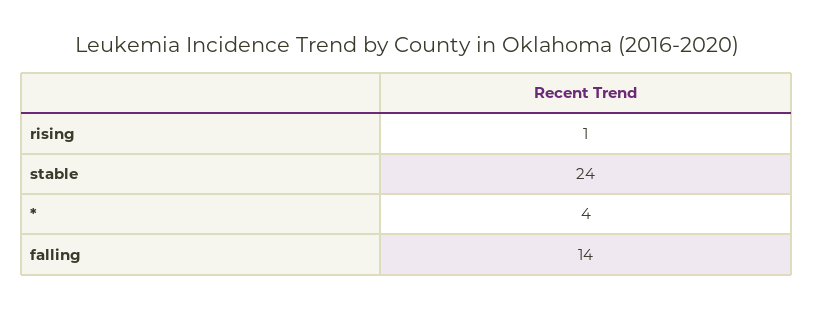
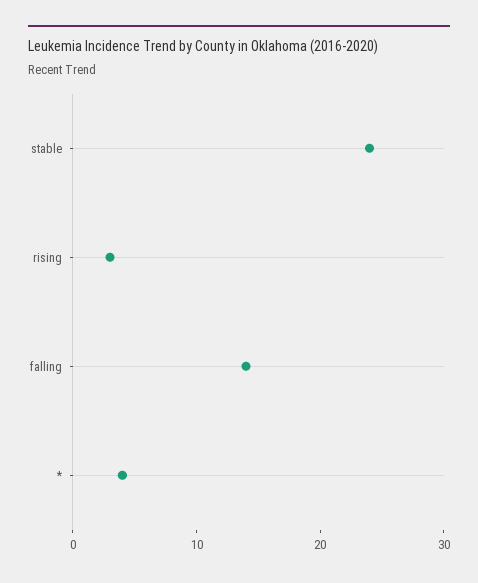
  {
-   "rising": 1,
+   "rising": 3,
    "stable": 24,
    "*": 4,
    "falling": 14
  }

